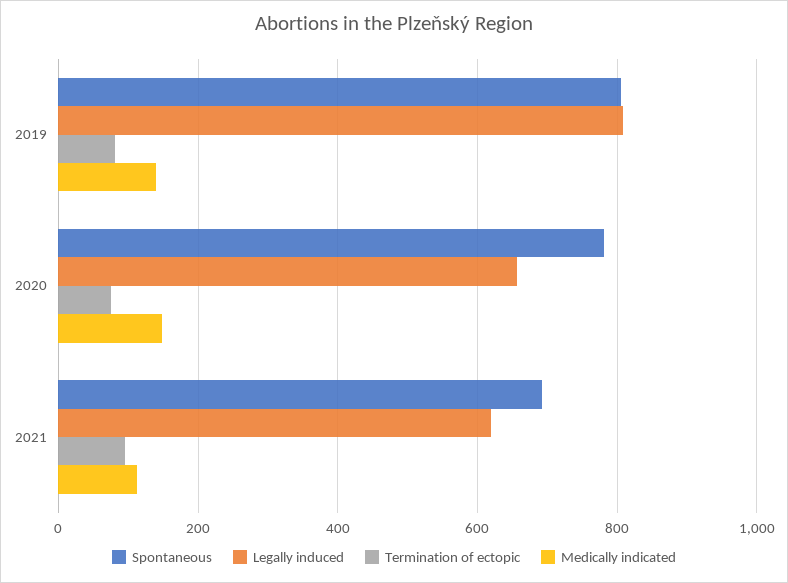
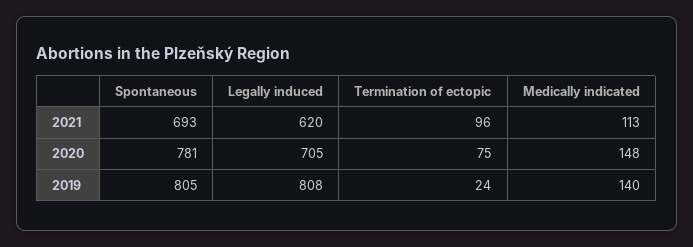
  {
    "Spontaneous": {
      "2019": 805,
      "2020": 781,
      "2021": 693
    },
    "Legally induced": {
      "2019": 808,
-     "2020": 660,
+     "2020": 705,
      "2021": 620
    },
    "Termination of ectopic": {
-     "2019": 80,
+     "2019": 24,
      "2020": 75,
      "2021": 96
    },
    "Medically indicated": {
      "2019": 140,
      "2020": 148,
      "2021": 113
    }
  }

